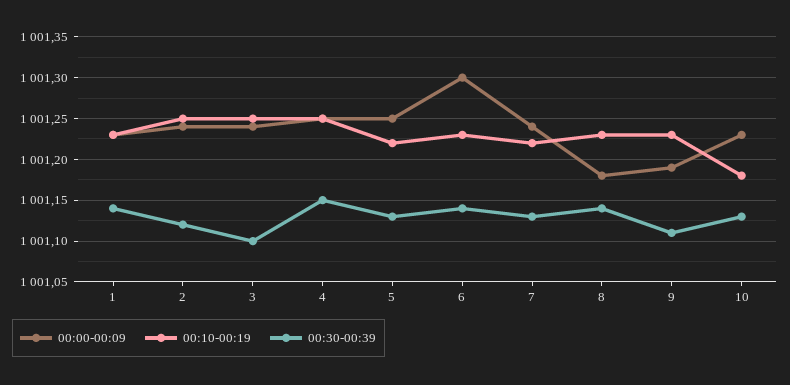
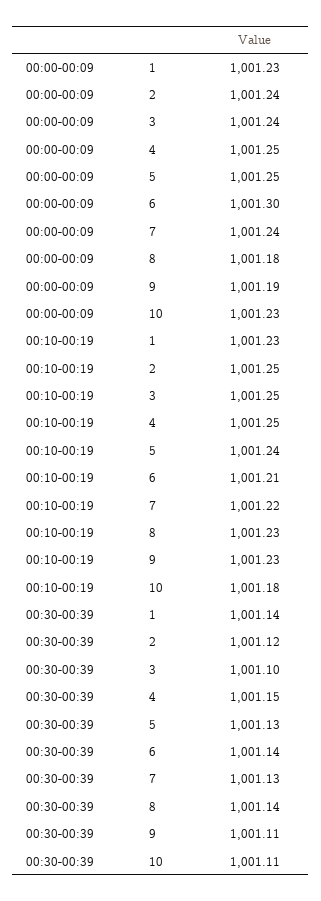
  {
    "00:00-00:09": {
      "1": 1001.23,
      "2": 1001.24,
      "3": 1001.24,
      "4": 1001.25,
      "5": 1001.25,
      "6": 1001.3,
      "7": 1001.24,
      "8": 1001.18,
      "9": 1001.19,
      "10": 1001.23
    },
    "00:10-00:19": {
      "1": 1001.23,
      "2": 1001.25,
      "3": 1001.25,
      "4": 1001.25,
-     "5": 1001.22,
+     "5": 1001.24,
-     "6": 1001.23,
+     "6": 1001.21,
      "7": 1001.22,
      "8": 1001.23,
      "9": 1001.23,
      "10": 1001.18
    },
    "00:30-00:39": {
      "1": 1001.14,
      "2": 1001.12,
      "3": 1001.1,
      "4": 1001.15,
      "5": 1001.13,
      "6": 1001.14,
      "7": 1001.13,
      "8": 1001.14,
      "9": 1001.11,
-     "10": 1001.13
+     "10": 1001.11
    }
  }

